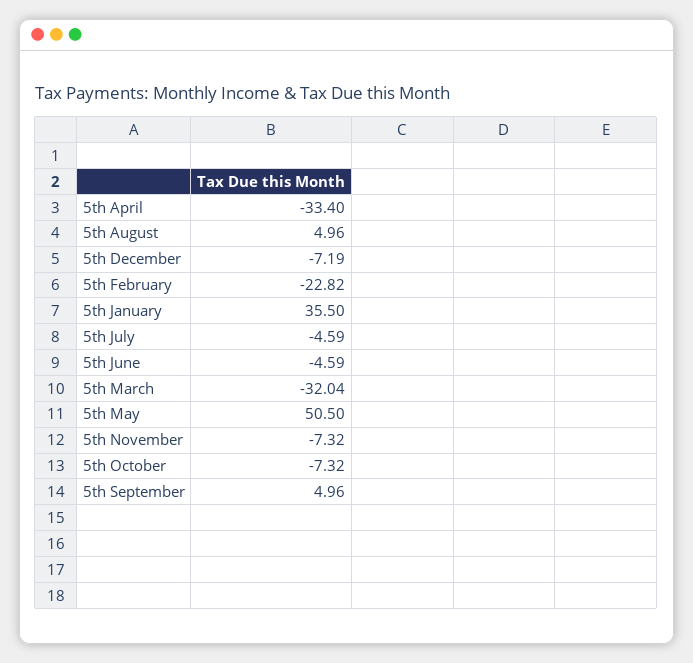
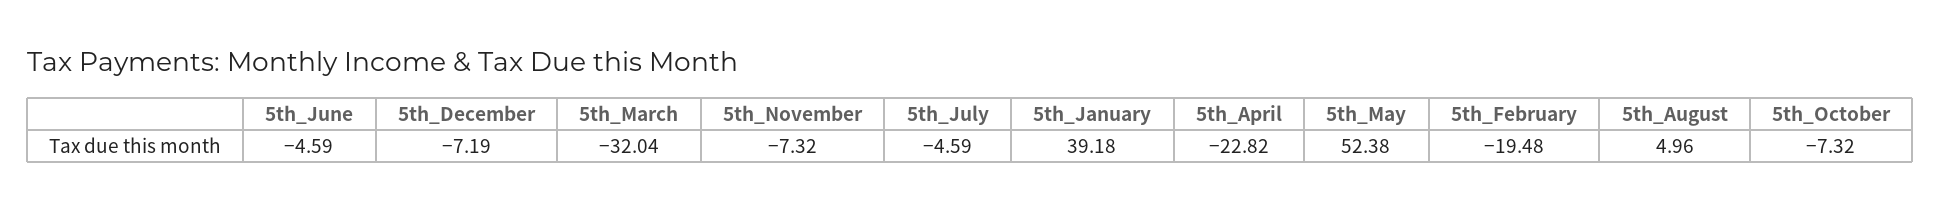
  {
-   "5th April": -33.4,
+   "5th April": -22.82,
    "5th August": 4.96,
    "5th December": -7.19,
-   "5th February": -22.82,
+   "5th February": -19.48,
-   "5th January": 35.5,
+   "5th January": 39.18,
    "5th July": -4.59,
    "5th June": -4.59,
    "5th March": -32.04,
-   "5th May": 50.5,
+   "5th May": 52.38,
    "5th November": -7.32,
-   "5th October": -7.32,
+   "5th October": -7.32
-   "5th September": 4.96
  }

